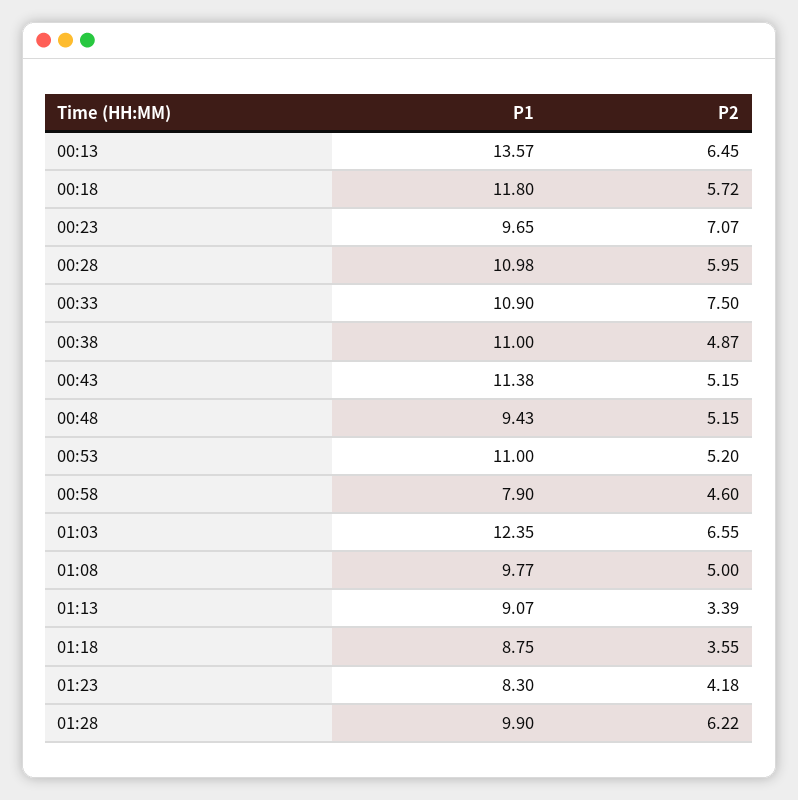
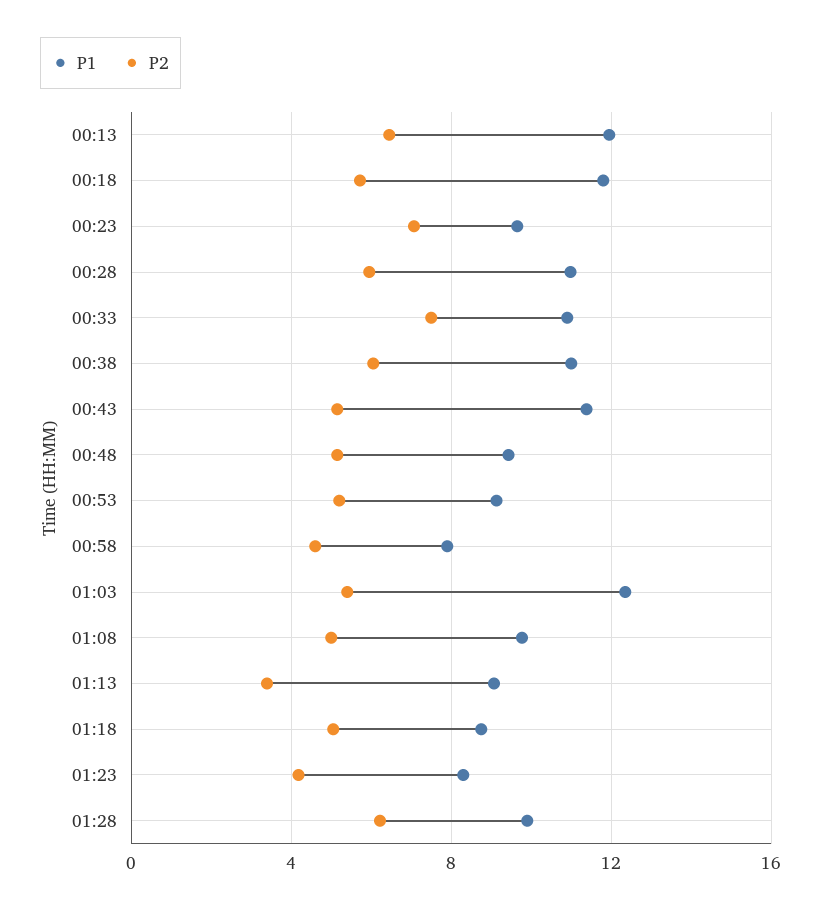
  {
    "P1": {
-     "00:13": 13.57,
+     "00:13": 12,
      "00:18": 11.8,
      "00:23": 9.65,
      "00:28": 10.98,
      "00:33": 10.9,
      "00:38": 11,
      "00:43": 11.38,
      "00:48": 9.43,
-     "00:53": 11,
+     "00:53": 9,
      "00:58": 7.9,
      "01:03": 12.35,
      "01:08": 9.77,
      "01:13": 9.07,
      "01:18": 8.75,
      "01:23": 8.3,
      "01:28": 9.9
    },
    "P2": {
      "00:13": 6.45,
      "00:18": 5.72,
      "00:23": 7.07,
      "00:28": 5.95,
      "00:33": 7.5,
-     "00:38": 4.87,
+     "00:38": 6,
      "00:43": 5.15,
      "00:48": 5.15,
      "00:53": 5.2,
      "00:58": 4.6,
-     "01:03": 6.55,
+     "01:03": 5.5,
      "01:08": 5,
      "01:13": 3.39,
-     "01:18": 3.55,
+     "01:18": 5,
      "01:23": 4.18,
      "01:28": 6.22
    }
  }

